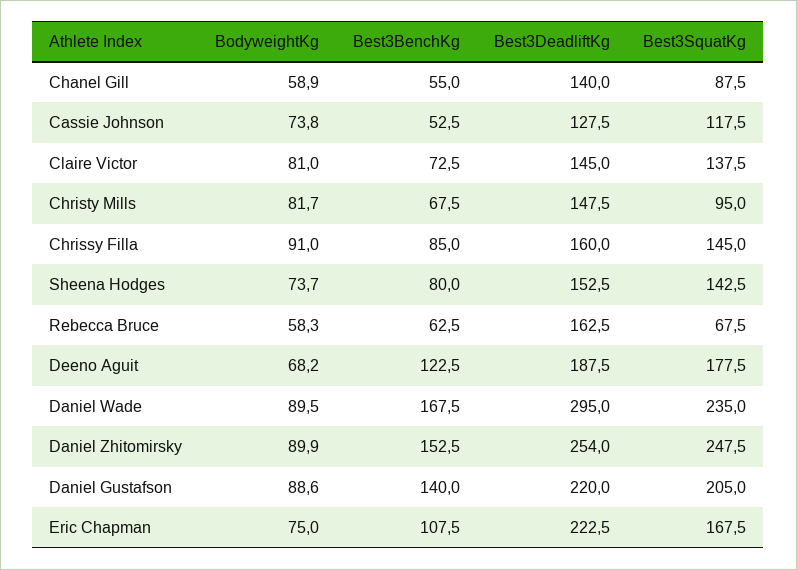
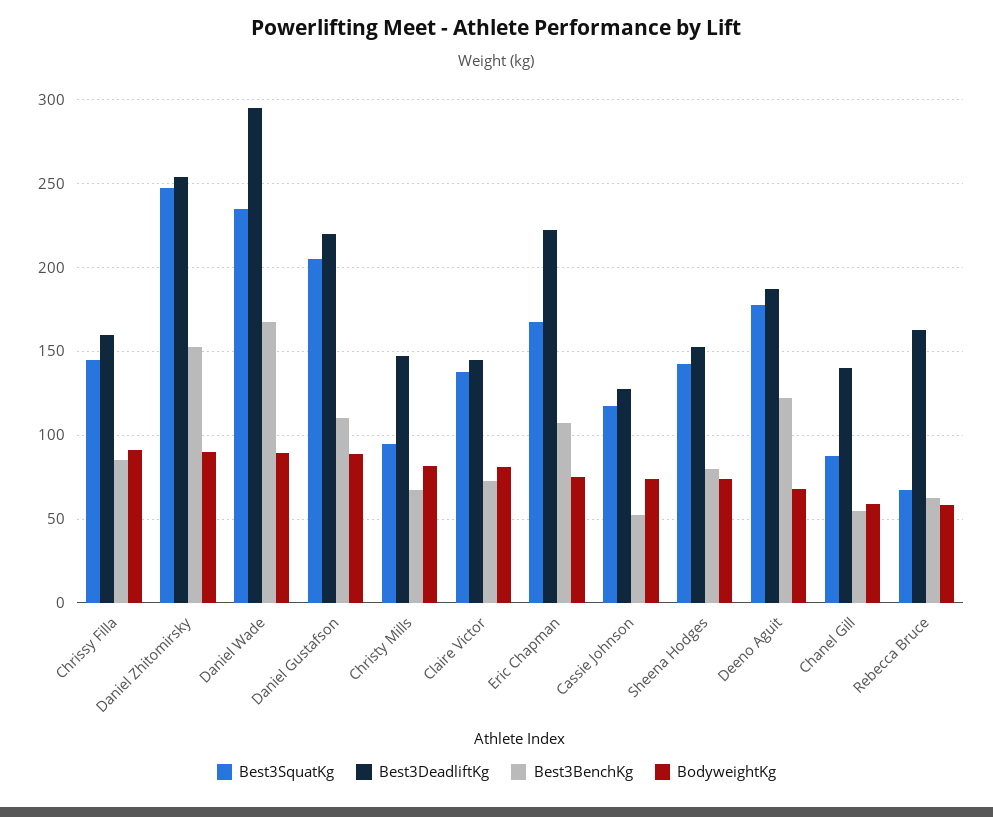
  {
    "BodyweightKg": {
      "Chanel Gill": 58.9,
      "Cassie Johnson": 73.8,
      "Claire Victor": 81,
      "Christy Mills": 81.7,
      "Chrissy Filla": 91,
      "Sheena Hodges": 73.7,
      "Rebecca Bruce": 58.3,
      "Deeno Aguit": 68.2,
      "Daniel Wade": 89.5,
      "Daniel Zhitomirsky": 89.9,
      "Daniel Gustafson": 88.6,
      "Eric Chapman": 75
    },
    "Best3BenchKg": {
      "Chanel Gill": 55,
      "Cassie Johnson": 52.5,
      "Claire Victor": 72.5,
      "Christy Mills": 67.5,
      "Chrissy Filla": 85,
      "Sheena Hodges": 80,
      "Rebecca Bruce": 62.5,
      "Deeno Aguit": 122.5,
      "Daniel Wade": 167.5,
      "Daniel Zhitomirsky": 152.5,
-     "Daniel Gustafson": 140,
+     "Daniel Gustafson": 110,
      "Eric Chapman": 107.5
    },
    "Best3DeadliftKg": {
      "Chanel Gill": 140,
      "Cassie Johnson": 127.5,
      "Claire Victor": 145,
      "Christy Mills": 147.5,
      "Chrissy Filla": 160,
      "Sheena Hodges": 152.5,
      "Rebecca Bruce": 162.5,
      "Deeno Aguit": 187.5,
      "Daniel Wade": 295,
      "Daniel Zhitomirsky": 254,
      "Daniel Gustafson": 220,
      "Eric Chapman": 222.5
    },
    "Best3SquatKg": {
      "Chanel Gill": 87.5,
      "Cassie Johnson": 117.5,
      "Claire Victor": 137.5,
      "Christy Mills": 95,
      "Chrissy Filla": 145,
      "Sheena Hodges": 142.5,
      "Rebecca Bruce": 67.5,
      "Deeno Aguit": 177.5,
      "Daniel Wade": 235,
      "Daniel Zhitomirsky": 247.5,
      "Daniel Gustafson": 205,
      "Eric Chapman": 167.5
    }
  }

